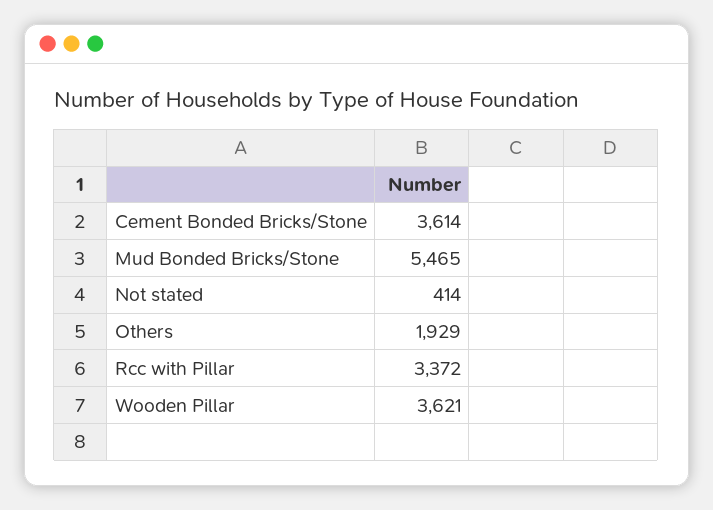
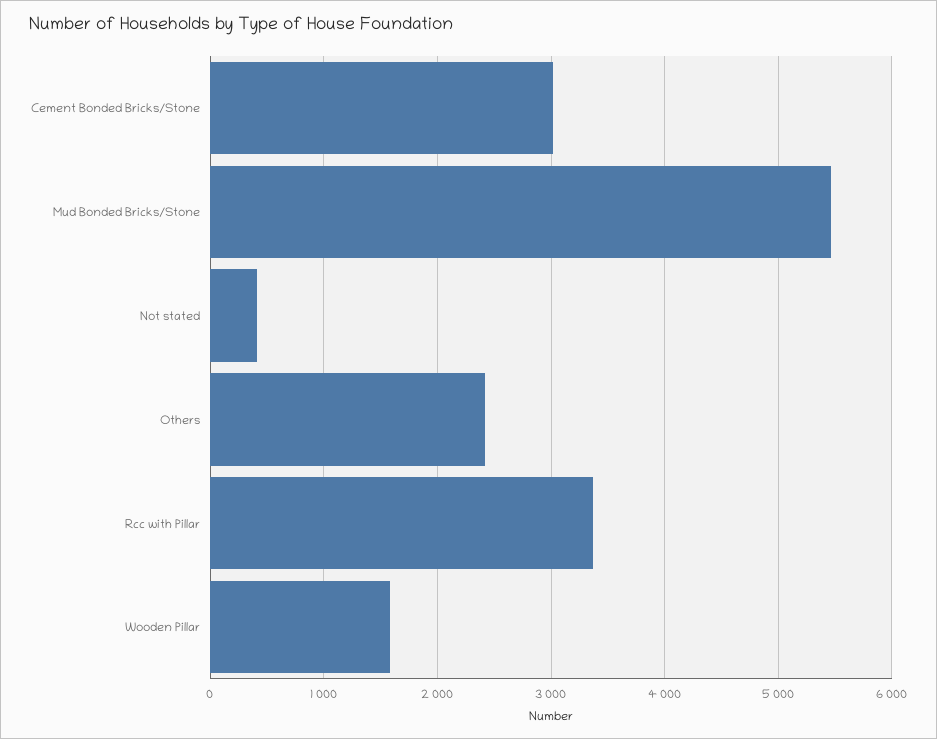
  {
-   "Cement Bonded Bricks/Stone": 3614,
+   "Cement Bonded Bricks/Stone": 3000,
    "Mud Bonded Bricks/Stone": 5465,
    "Not stated": 414,
-   "Others": 1929,
+   "Others": 2400,
    "Rcc with Pillar": 3372,
-   "Wooden Pillar": 3621
+   "Wooden Pillar": 1600
  }

